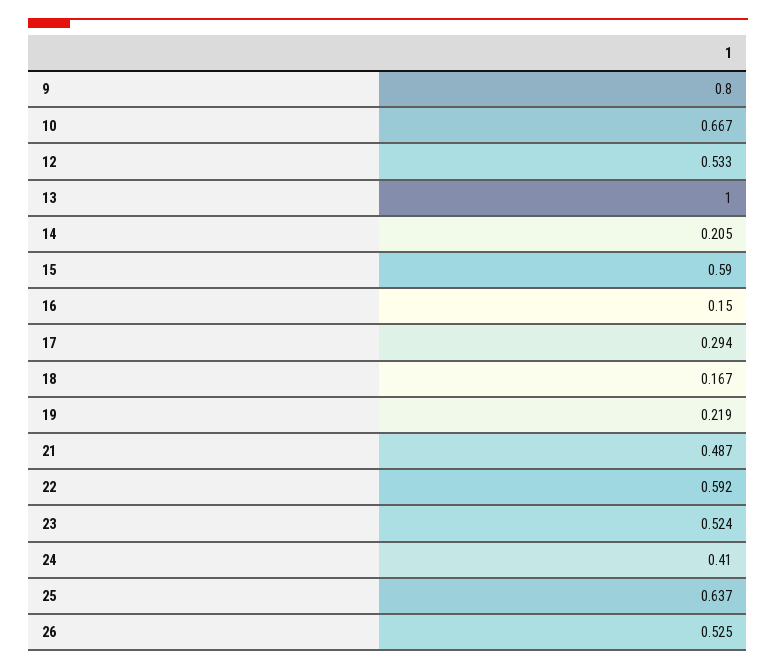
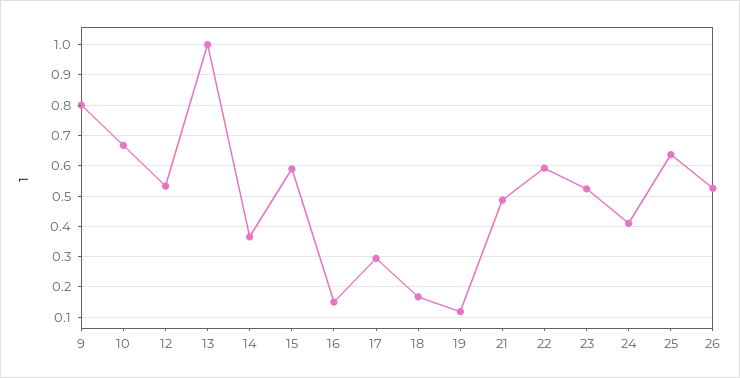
  {
    "9": 0.8,
    "10": 0.667,
    "12": 0.533,
    "13": 1,
-   "14": 0.205,
+   "14": 0.36,
    "15": 0.59,
    "16": 0.15,
    "17": 0.294,
    "18": 0.167,
-   "19": 0.219,
+   "19": 0.12,
    "21": 0.487,
    "22": 0.592,
    "23": 0.524,
    "24": 0.41,
    "25": 0.637,
    "26": 0.525
  }

